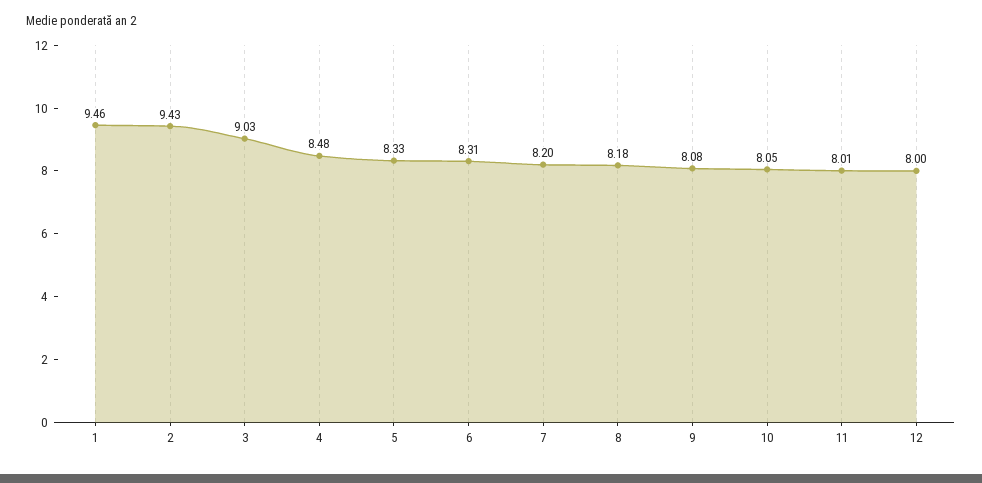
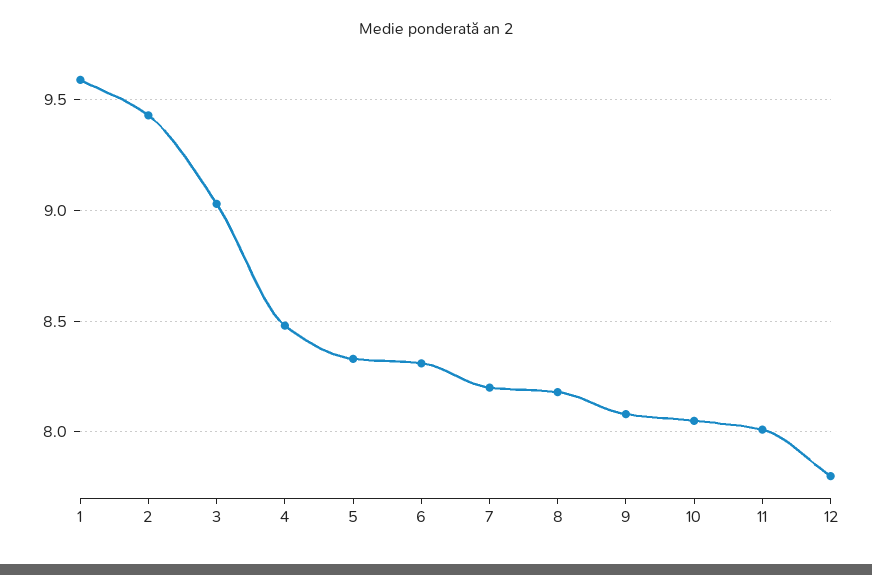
  {
-   "1": 9.46,
+   "1": 9.6,
    "2": 9.43,
    "3": 9.03,
    "4": 8.48,
    "5": 8.33,
    "6": 8.31,
    "7": 8.2,
    "8": 8.18,
    "9": 8.08,
    "10": 8.05,
    "11": 8.01,
-   "12": 8
+   "12": 7.8
  }

